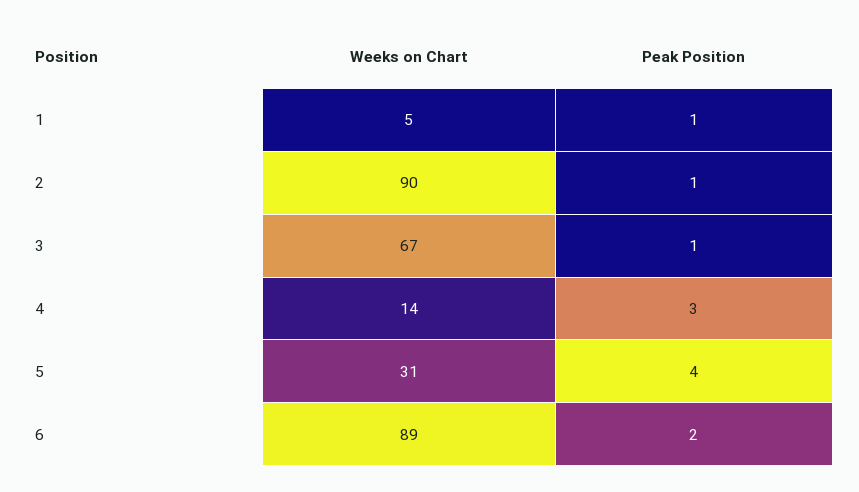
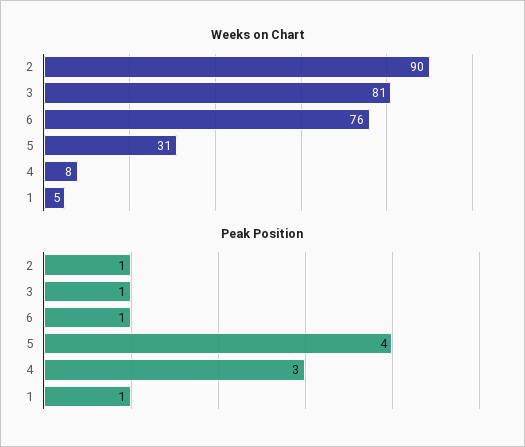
  {
    "Weeks on Chart": {
      "1": 5,
      "2": 90,
-     "3": 67,
+     "3": 81,
-     "4": 14,
+     "4": 8,
      "5": 31,
-     "6": 89
+     "6": 76
    },
    "Peak Position": {
      "1": 1,
      "2": 1,
      "3": 1,
      "4": 3,
      "5": 4,
-     "6": 2
+     "6": 1
    }
  }

